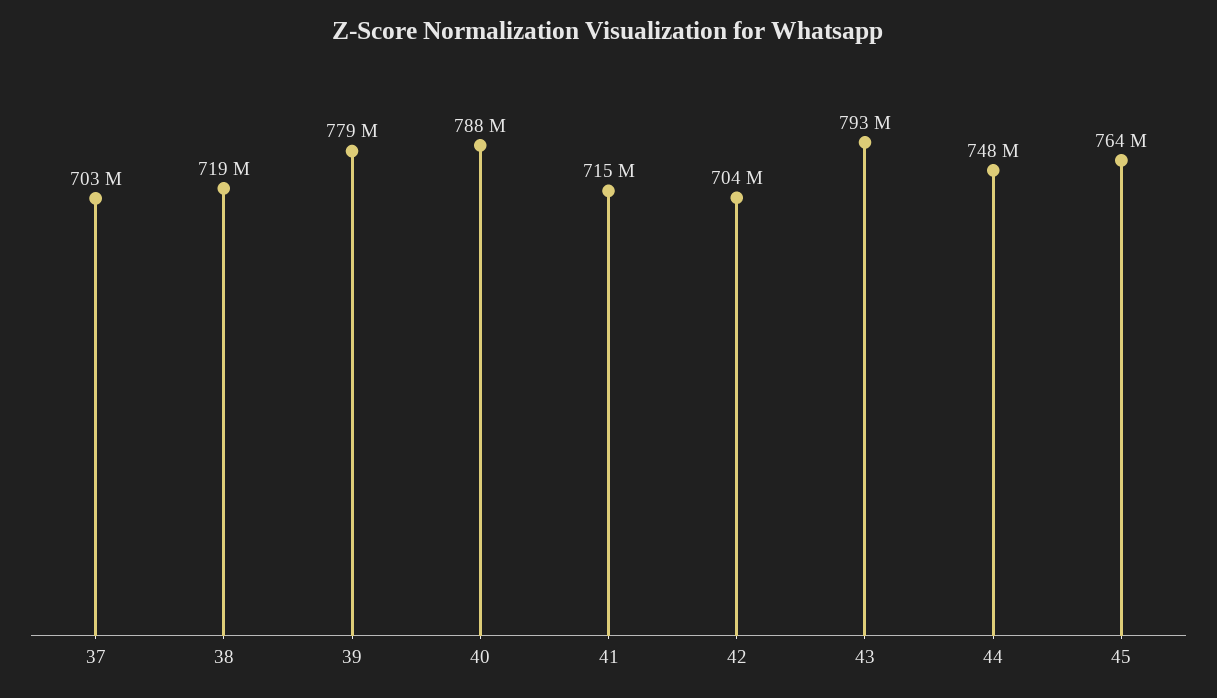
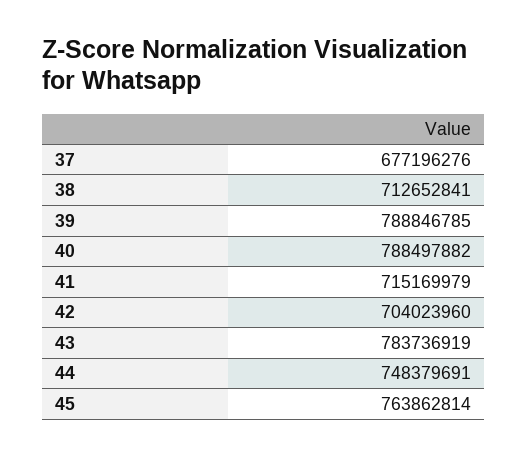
  {
-   "37": 703000000,
+   "37": 677196276,
-   "38": 719000000,
+   "38": 712652841,
-   "39": 779000000,
+   "39": 788846785,
    "40": 788497882,
    "41": 715169979,
    "42": 704023960,
-   "43": 793000000,
+   "43": 783736919,
    "44": 748379691,
    "45": 763862814
  }

